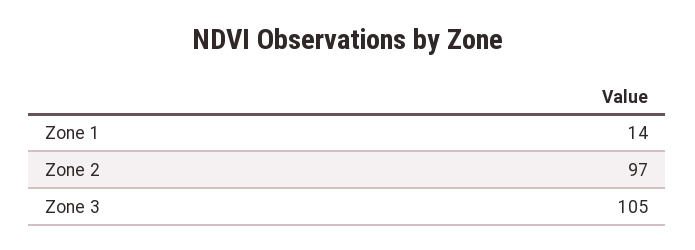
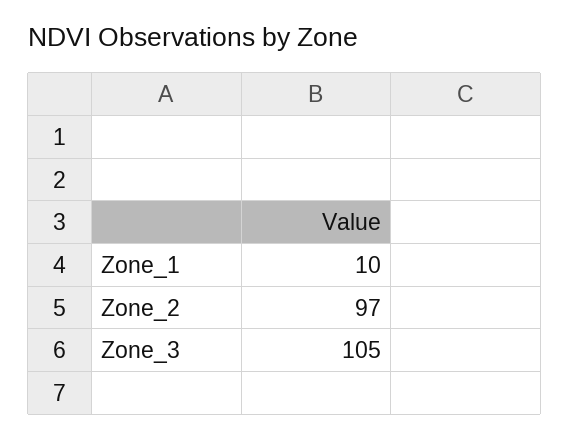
  {
-   "Zone 1": 14,
+   "Zone 1": 10,
    "Zone 2": 97,
    "Zone 3": 105
  }

